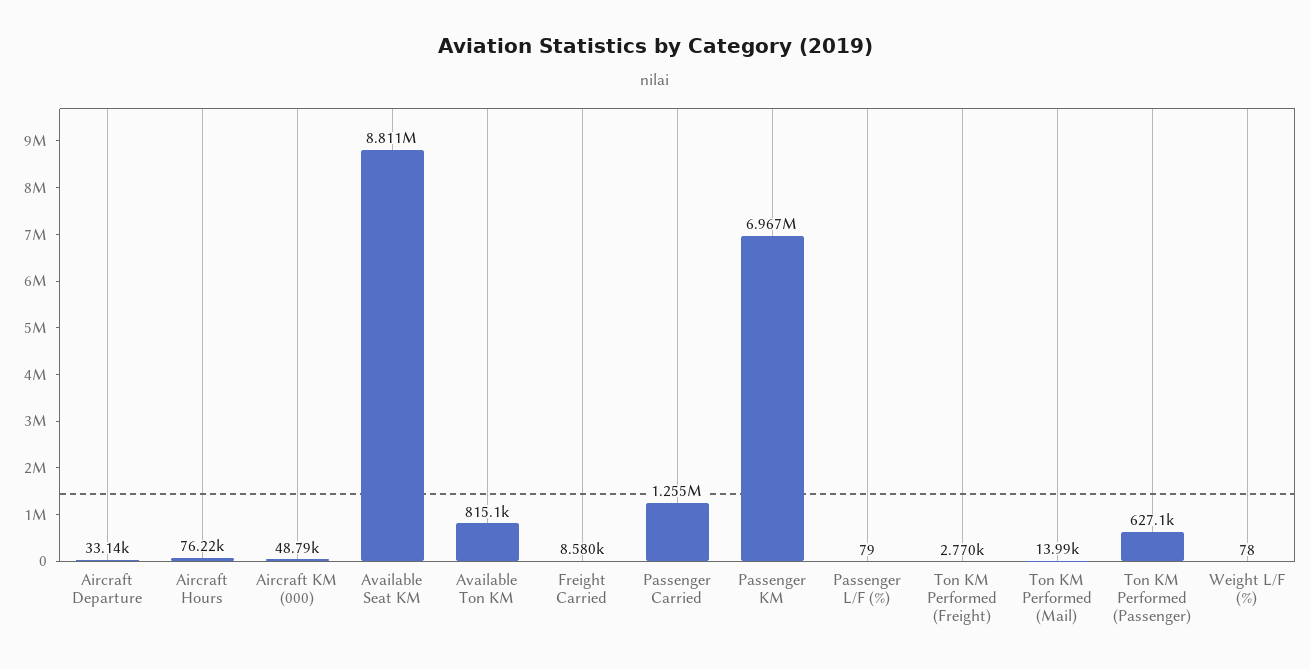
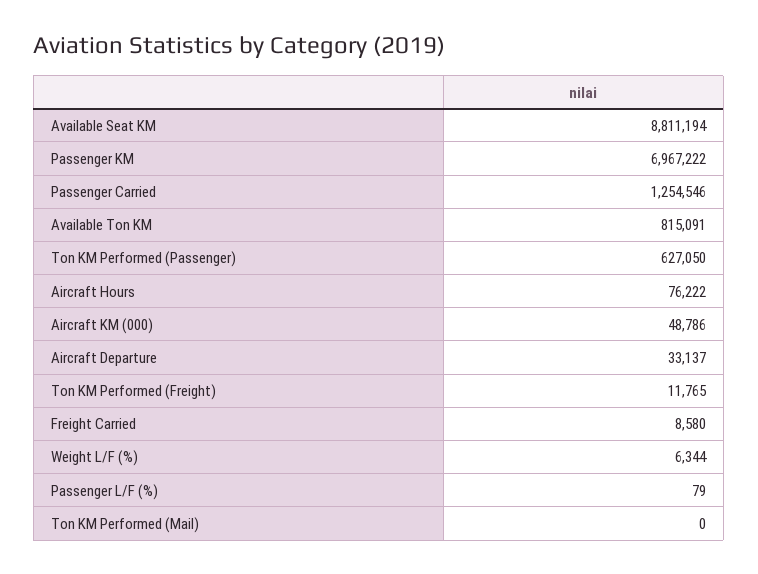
  {
    "Aircraft Departure": 33137,
    "Aircraft Hours": 76222,
    "Aircraft KM (000)": 48786,
    "Available Seat KM": 8811194,
    "Available Ton KM": 815091,
    "Freight Carried": 8580,
    "Passenger Carried": 1254546,
    "Passenger KM": 6967222,
    "Passenger L/F (%)": 79,
-   "Ton KM Performed (Freight)": 2770,
+   "Ton KM Performed (Freight)": 11765,
-   "Ton KM Performed (Mail)": 13990,
+   "Ton KM Performed (Mail)": 0,
    "Ton KM Performed (Passenger)": 627050,
-   "Weight L/F (%)": 78
+   "Weight L/F (%)": 6344
  }

